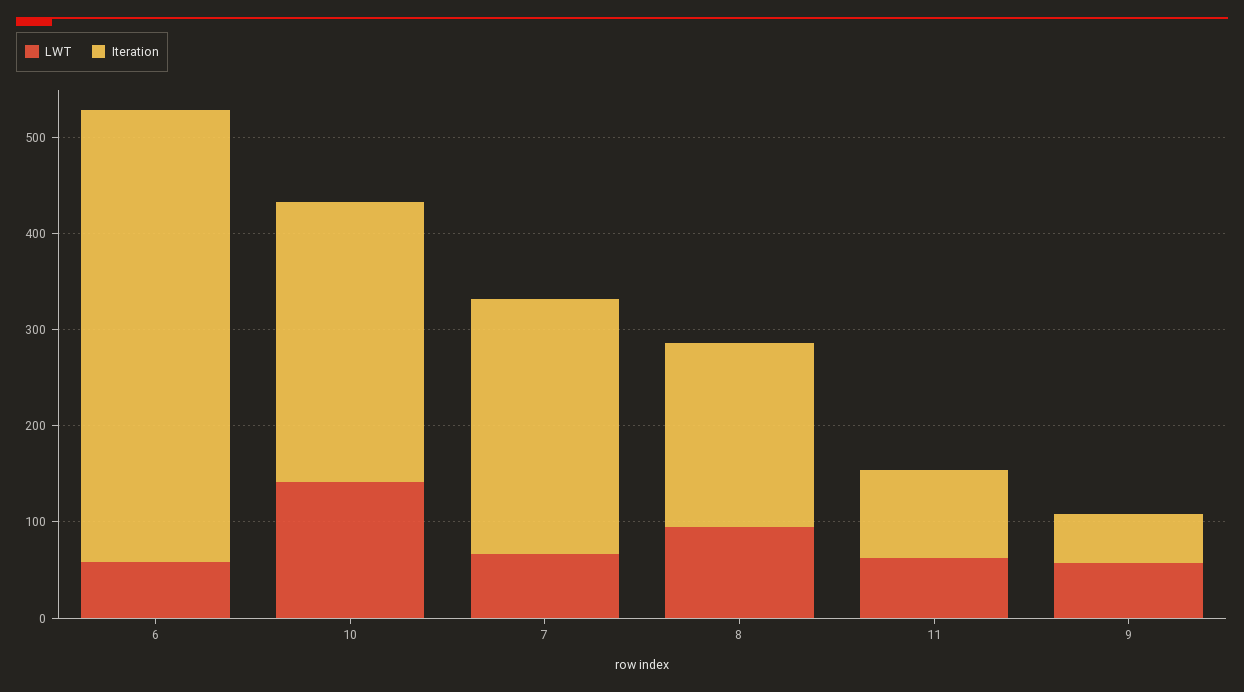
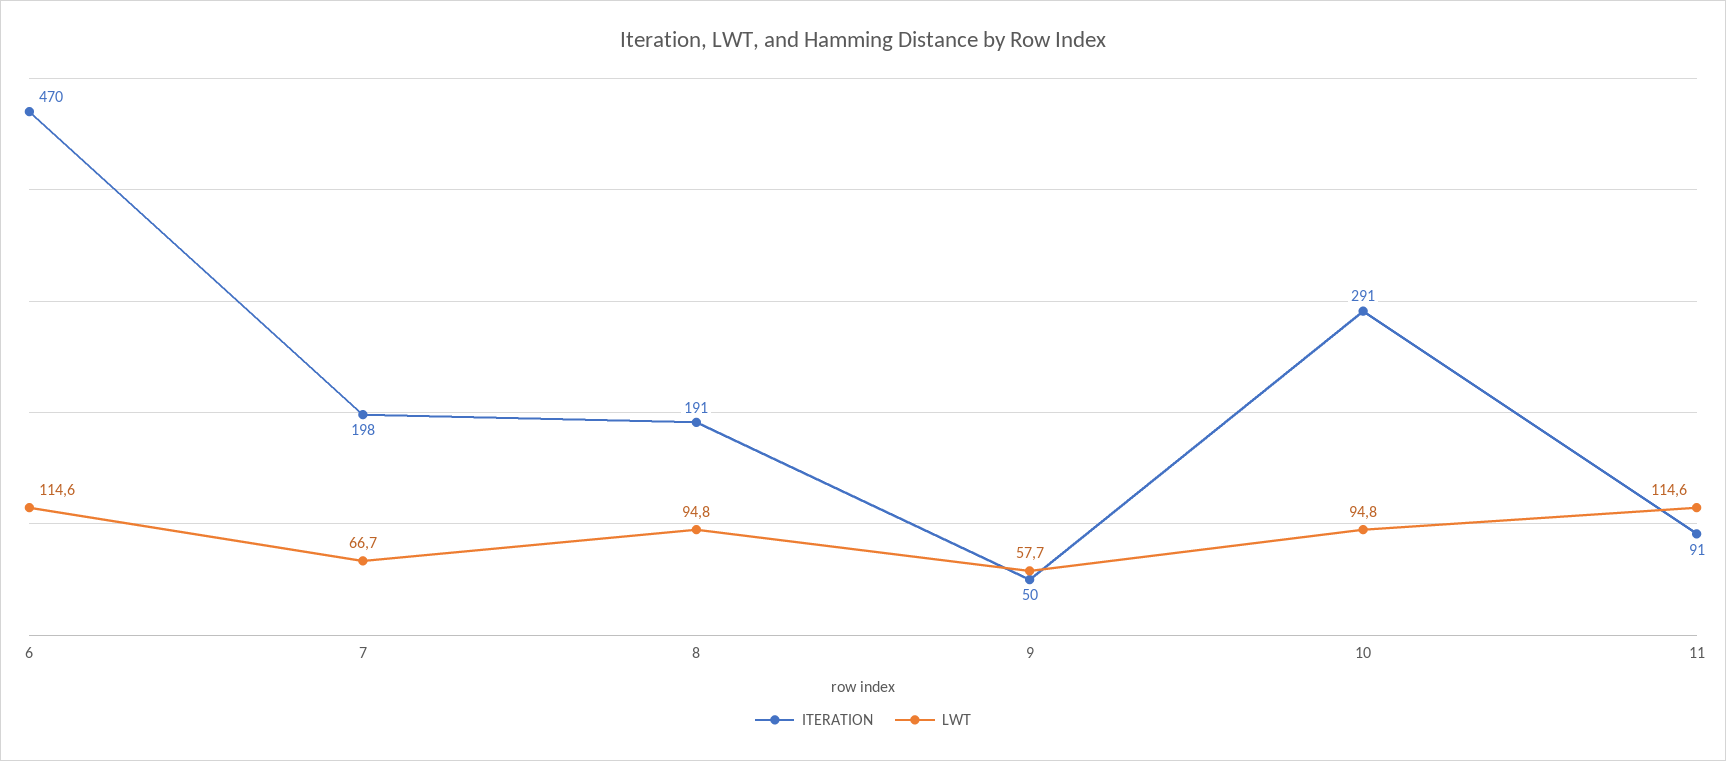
  {
    "LWT": {
-     "6": 60,
+     "6": 114.6,
-     "10": 140,
+     "10": 94.8,
      "7": 66.7,
      "8": 94.8,
-     "11": 60,
+     "11": 114.6,
      "9": 57.7
    },
    "Iteration": {
      "6": 470,
      "10": 291,
-     "7": 260,
+     "7": 198,
      "8": 191,
      "11": 91,
      "9": 50
    }
  }

